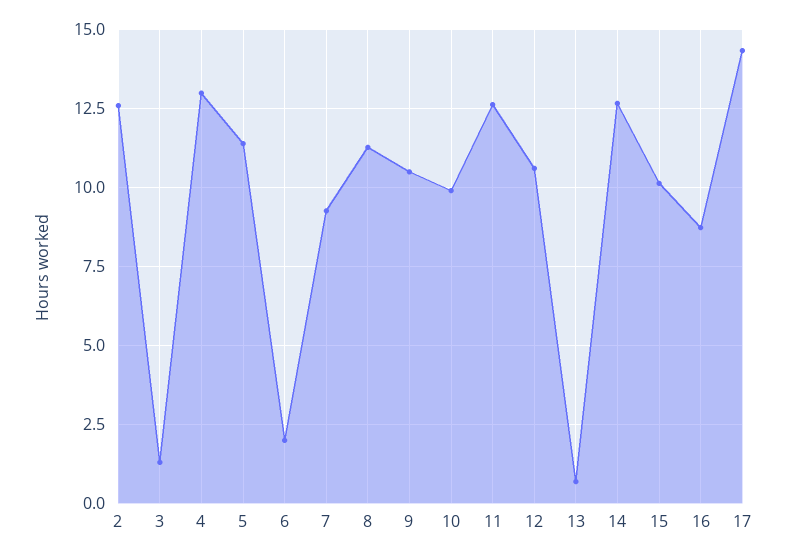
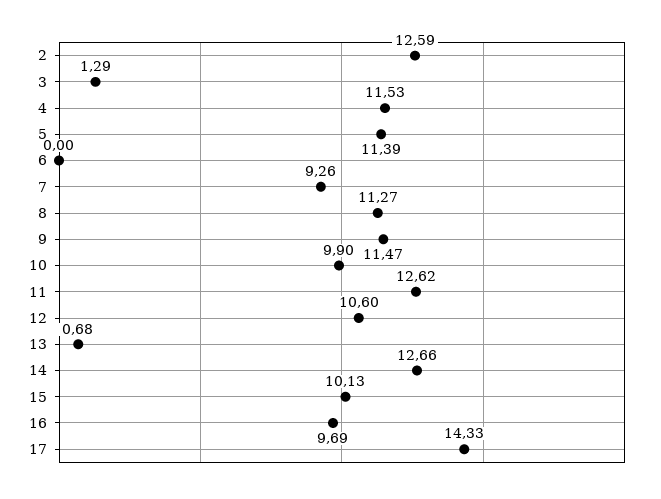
  {
    "2": 12.59,
    "3": 1.29,
-   "4": 13,
+   "4": 11.53,
    "5": 11.39,
-   "6": 2,
+   "6": 0,
    "7": 9.26,
    "8": 11.27,
-   "9": 10.5,
+   "9": 11.47,
    "10": 9.9,
    "11": 12.62,
    "12": 10.6,
    "13": 0.68,
    "14": 12.66,
    "15": 10.13,
-   "16": 8.75,
+   "16": 9.69,
    "17": 14.33
  }

